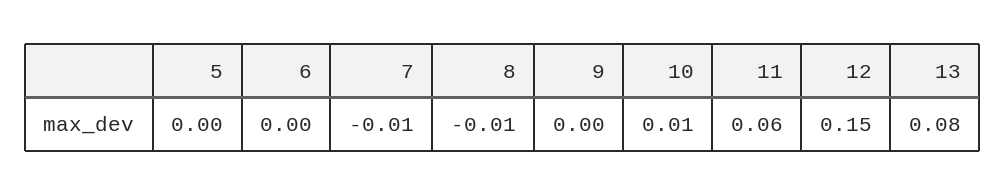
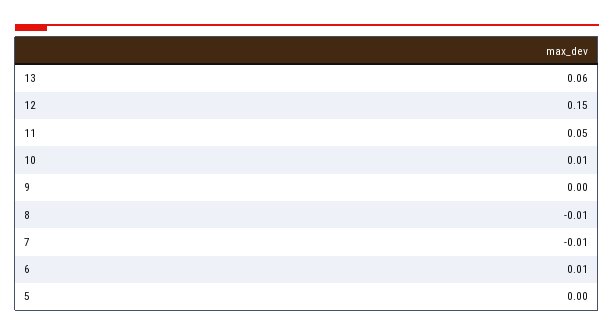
  {
    "5": 0,
-   "6": 0,
+   "6": 0.01,
    "7": -0.01,
    "8": -0.01,
    "9": 0,
    "10": 0.01,
-   "11": 0.06,
+   "11": 0.05,
    "12": 0.15,
-   "13": 0.08
+   "13": 0.06
  }

